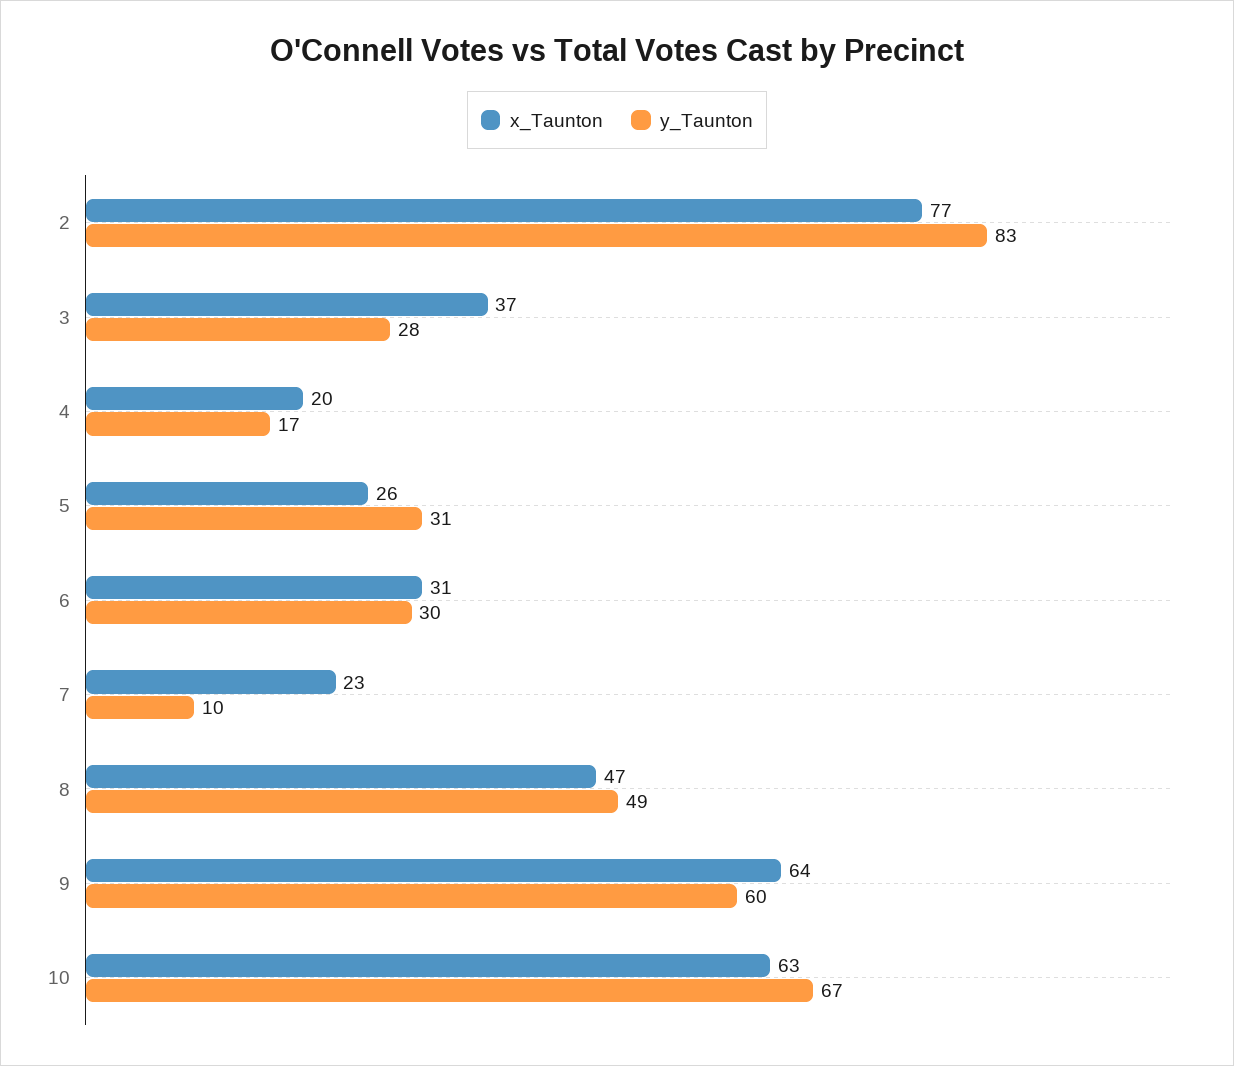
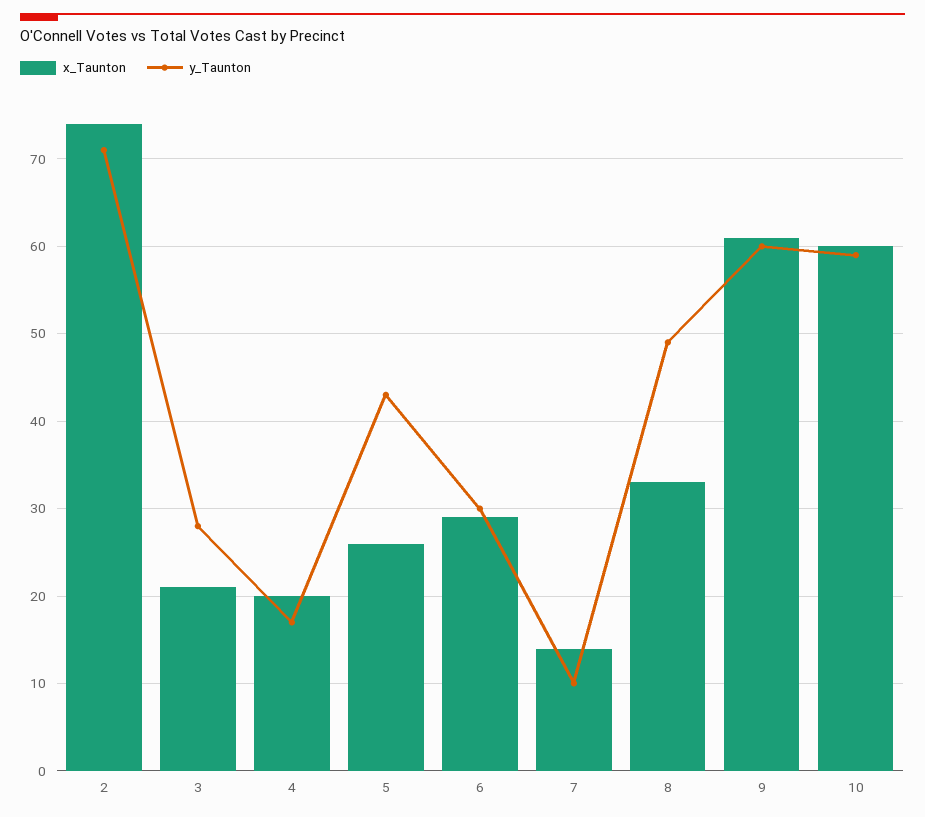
  {
    "x_Taunton": {
-     "2": 77,
+     "2": 74,
-     "3": 37,
+     "3": 21,
      "4": 20,
      "5": 26,
-     "6": 31,
+     "6": 29,
-     "7": 23,
+     "7": 14,
-     "8": 47,
+     "8": 33,
-     "9": 64,
+     "9": 61,
-     "10": 63
+     "10": 60
    },
    "y_Taunton": {
-     "2": 83,
+     "2": 71,
      "3": 28,
      "4": 17,
-     "5": 31,
+     "5": 43,
      "6": 30,
      "7": 10,
      "8": 49,
      "9": 60,
-     "10": 67
+     "10": 59
    }
  }

